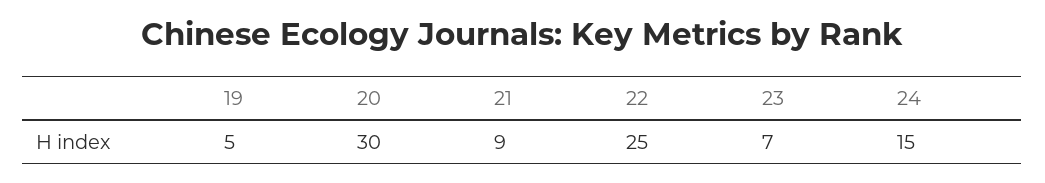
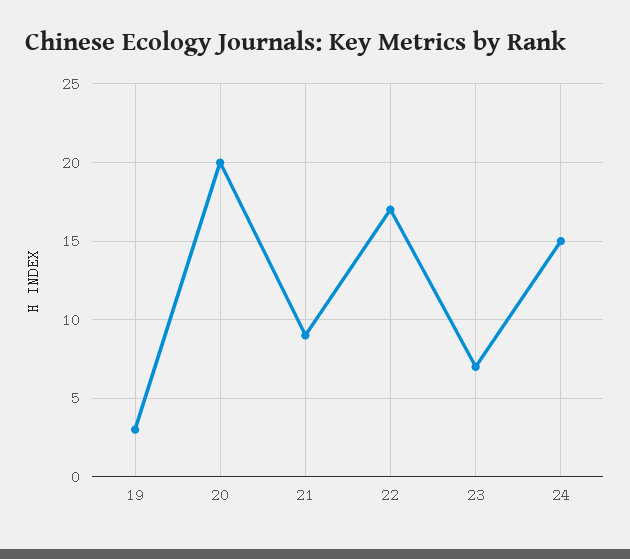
  {
-   "19": 5,
+   "19": 3,
-   "20": 30,
+   "20": 20,
    "21": 9,
-   "22": 25,
+   "22": 17,
    "23": 7,
    "24": 15
  }

